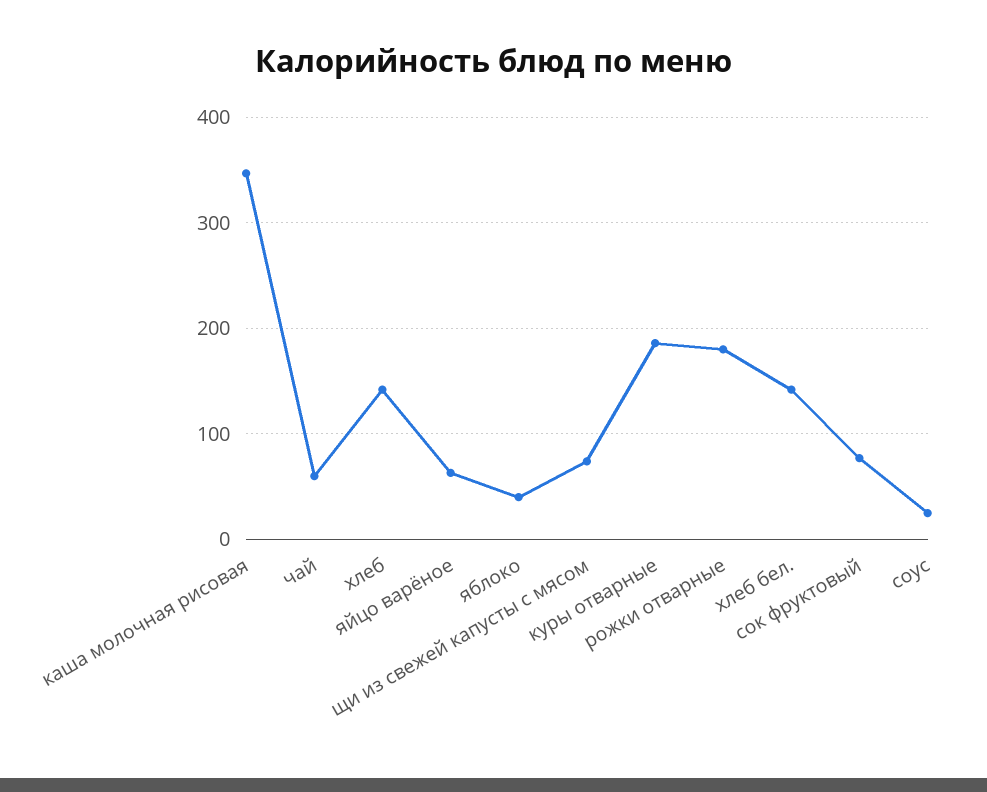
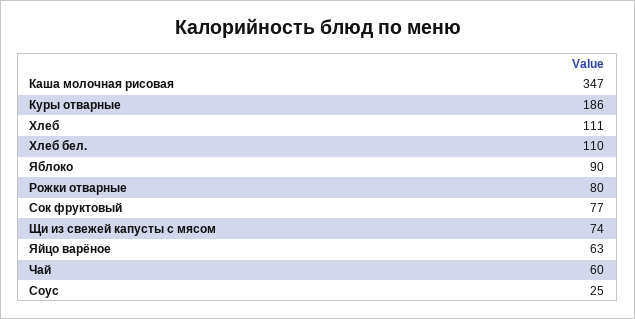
  {
    "каша молочная рисовая": 347,
    "чай": 60,
-   "хлеб": 140,
+   "хлеб": 111,
    "яйцо варёное": 63,
-   "яблоко": 40,
+   "яблоко": 90,
    "щи из свежей капусты с мясом": 74,
    "куры отварные": 186,
-   "рожки отварные": 180,
+   "рожки отварные": 80,
-   "хлеб бел.": 140,
+   "хлеб бел.": 110,
    "сок фруктовый": 77,
    "соус": 25
  }

